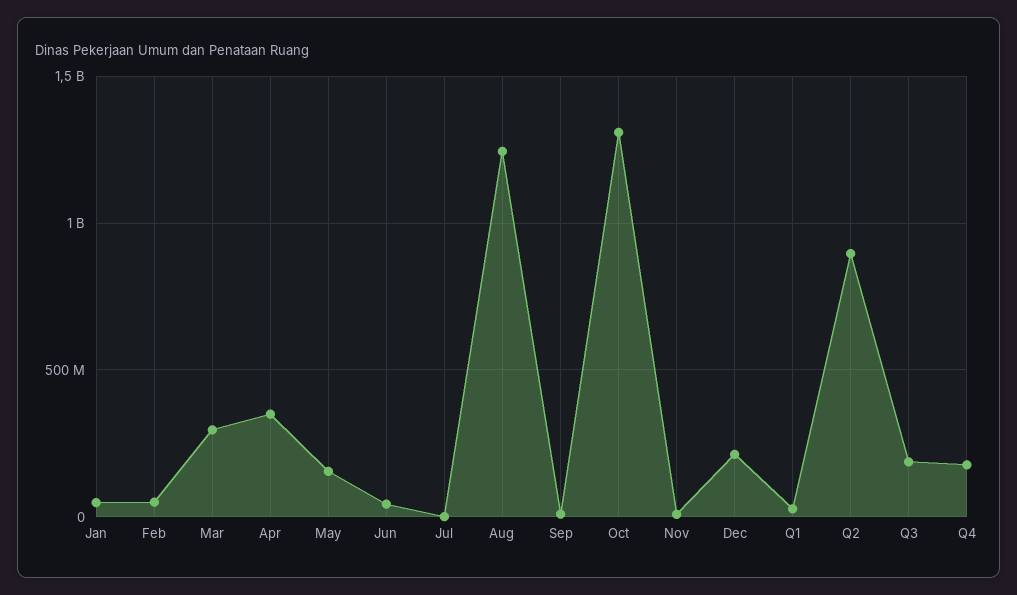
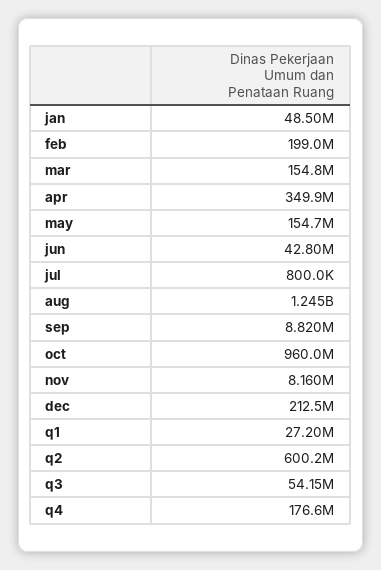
  {
    "Jan": 48500000,
-   "Feb": 50000000,
+   "Feb": 199000000,
-   "Mar": 300000000,
+   "Mar": 154800000,
    "Apr": 349900000,
    "May": 154700000,
    "Jun": 42800000,
    "Jul": 800000,
    "Aug": 1245000000,
    "Sep": 8820000,
-   "Oct": 1300000000,
+   "Oct": 960000000,
    "Nov": 8160000,
    "Dec": 212500000,
    "Q1": 27200000,
-   "Q2": 900000000,
+   "Q2": 600200000,
-   "Q3": 200000000,
+   "Q3": 54150000,
    "Q4": 176600000
  }

